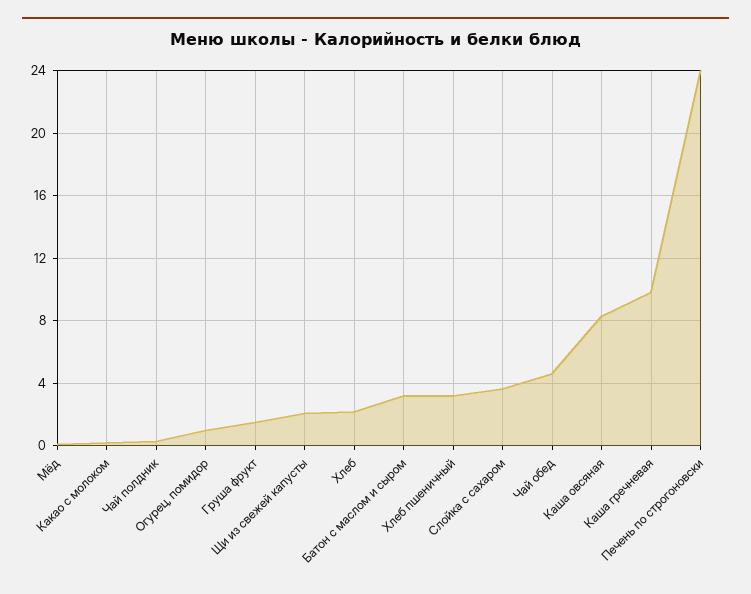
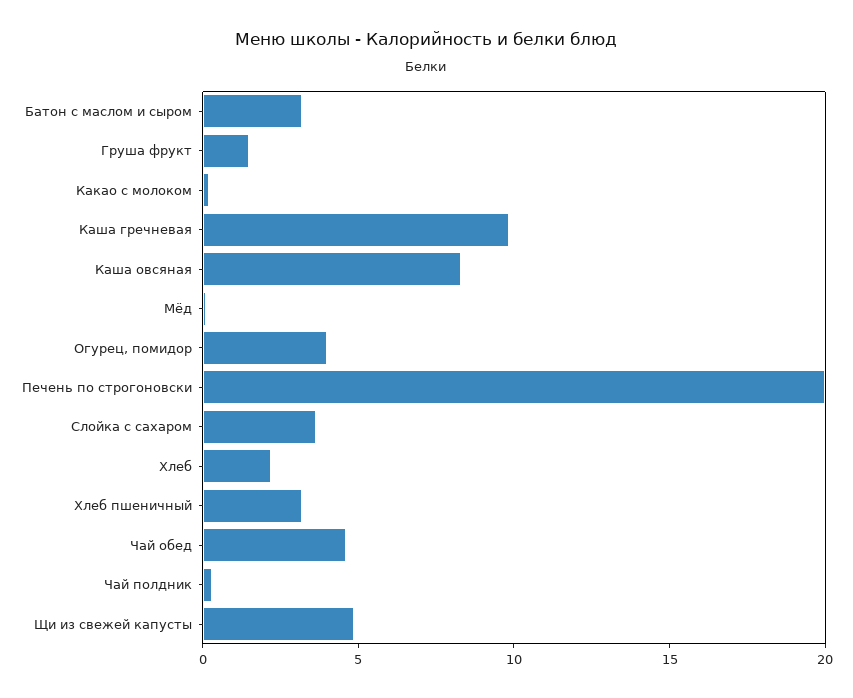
  {
    "Мёд": 0,
    "Какао с молоком": 0,
    "Чай полдник": 0.5,
-   "Огурец, помидор": 1,
+   "Огурец, помидор": 4,
    "Груша фрукт": 1.5,
-   "Щи из свежей капусты": 2,
+   "Щи из свежей капусты": 5,
    "Хлеб": 2,
    "Батон с маслом и сыром": 3,
    "Хлеб пшеничный": 3,
    "Слойка с сахаром": 3.5,
    "Чай обед": 4.5,
    "Каша овсяная": 8.5,
    "Каша гречневая": 10,
-   "Печень по строгоновски": 24
+   "Печень по строгоновски": 20
  }

